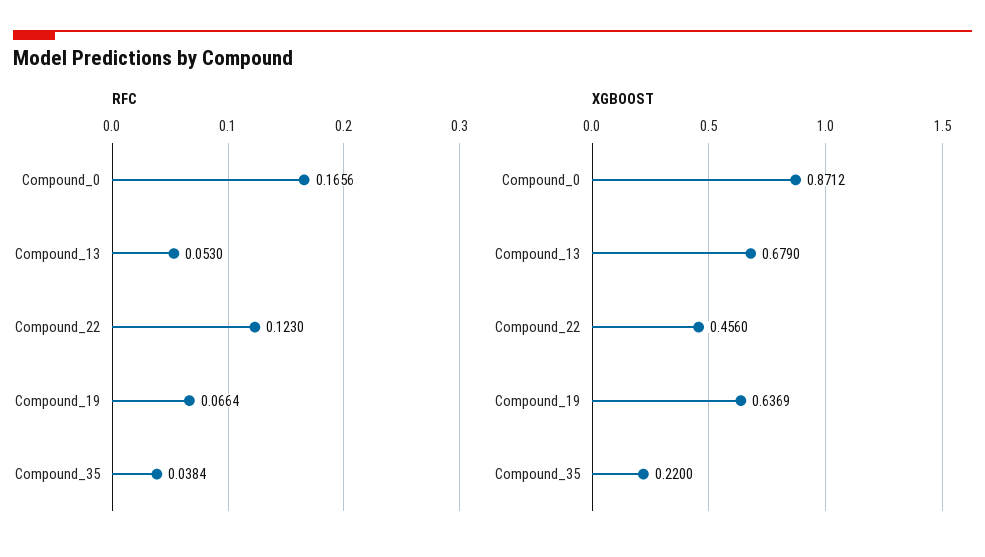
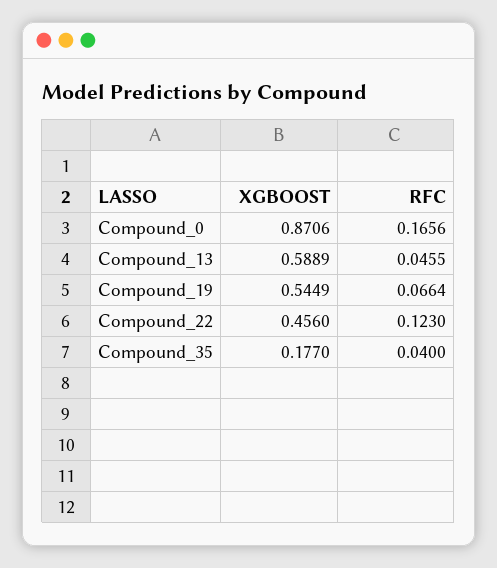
  {
    "RFC": {
      "Compound_0": 0.1656,
-     "Compound_13": 0.053,
+     "Compound_13": 0.0455,
      "Compound_22": 0.123,
      "Compound_19": 0.0664,
-     "Compound_35": 0.0384
+     "Compound_35": 0.04
    },
    "XGBOOST": {
-     "Compound_0": 0.8712,
+     "Compound_0": 0.8706,
-     "Compound_13": 0.679,
+     "Compound_13": 0.5889,
      "Compound_22": 0.456,
-     "Compound_19": 0.6369,
+     "Compound_19": 0.5449,
-     "Compound_35": 0.22
+     "Compound_35": 0.177
    }
  }

